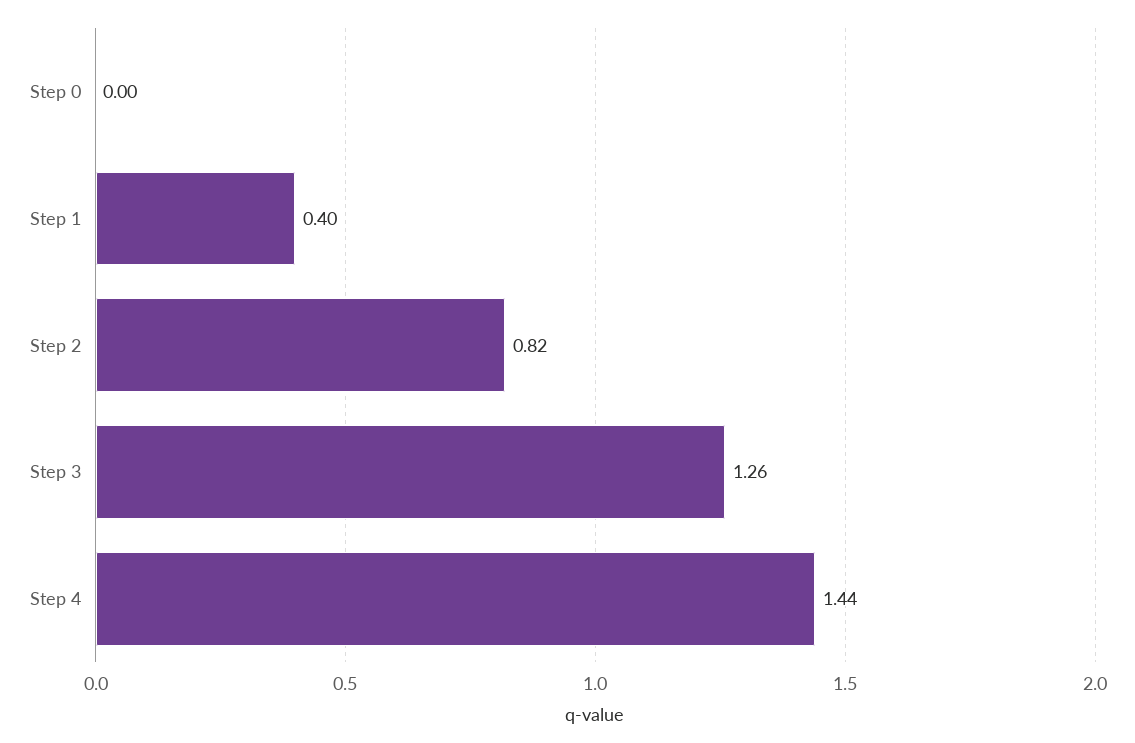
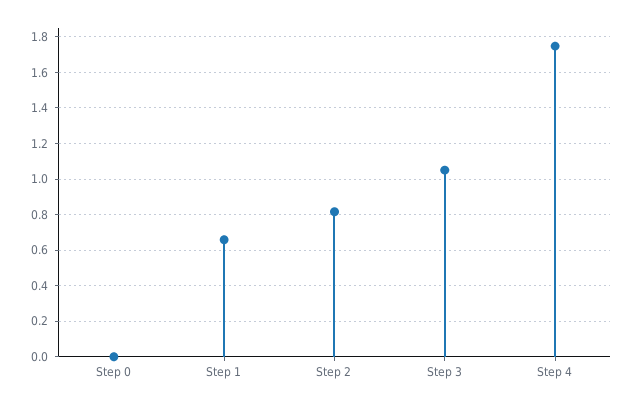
  {
    "Step 0": 0,
-   "Step 1": 0.4,
+   "Step 1": 0.65,
    "Step 2": 0.82,
-   "Step 3": 1.26,
+   "Step 3": 1.05,
-   "Step 4": 1.44
+   "Step 4": 1.75
  }

